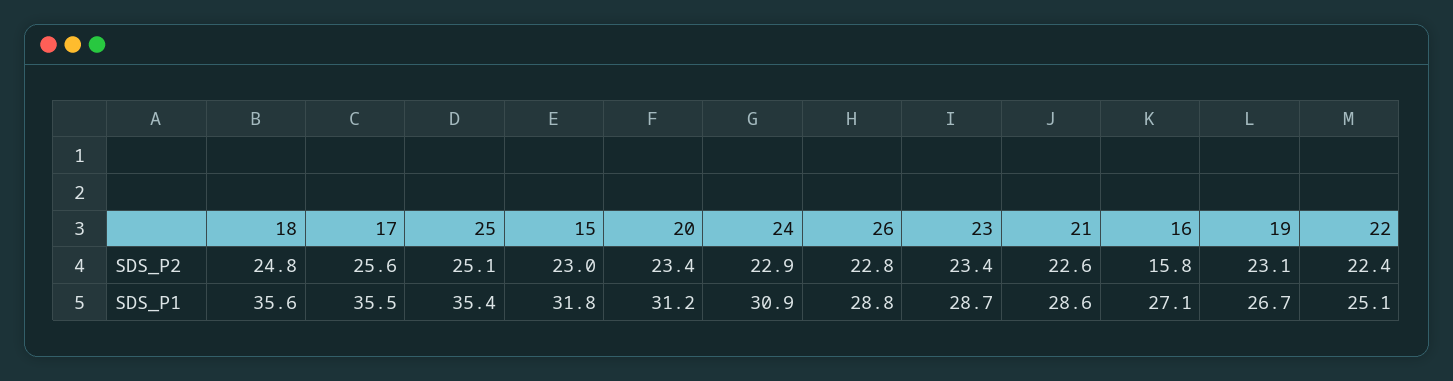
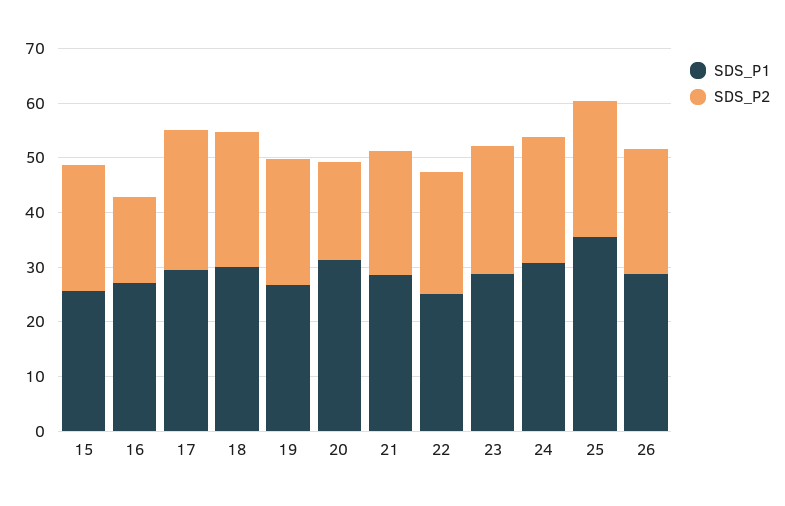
  {
    "SDS_P2": {
      "18": 24.8,
      "17": 25.6,
      "25": 25.1,
      "15": 23,
-     "20": 23.4,
+     "20": 18,
      "24": 22.9,
      "26": 22.8,
      "23": 23.4,
      "21": 22.6,
      "16": 15.8,
      "19": 23.1,
      "22": 22.4
    },
    "SDS_P1": {
-     "18": 35.6,
+     "18": 30,
-     "17": 35.5,
+     "17": 30,
      "25": 35.4,
-     "15": 31.8,
+     "15": 26,
      "20": 31.2,
      "24": 30.9,
      "26": 28.8,
      "23": 28.7,
      "21": 28.6,
      "16": 27.1,
      "19": 26.7,
      "22": 25.1
    }
  }

